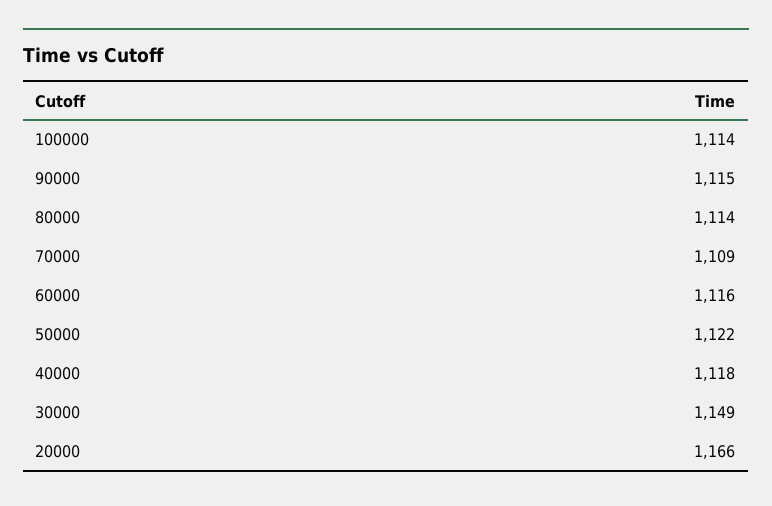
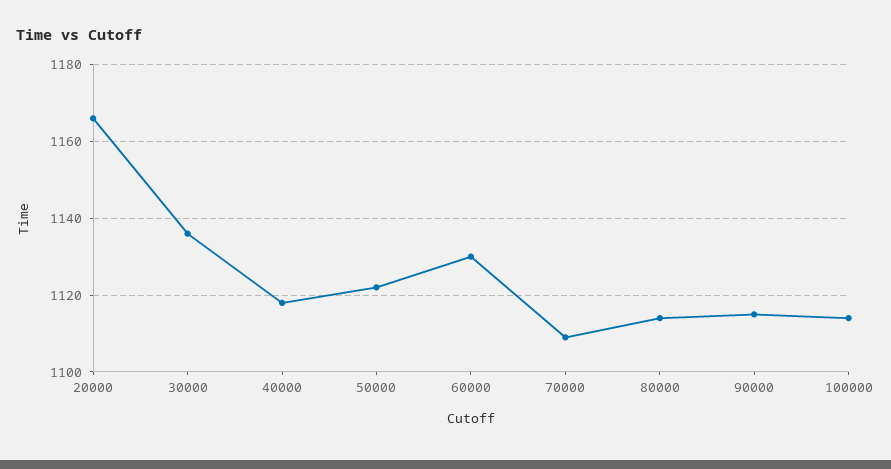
  {
    "100000": 1114,
    "90000": 1115,
    "80000": 1114,
    "70000": 1109,
-   "60000": 1116,
+   "60000": 1130,
    "50000": 1122,
    "40000": 1118,
-   "30000": 1149,
+   "30000": 1135,
    "20000": 1166
  }

